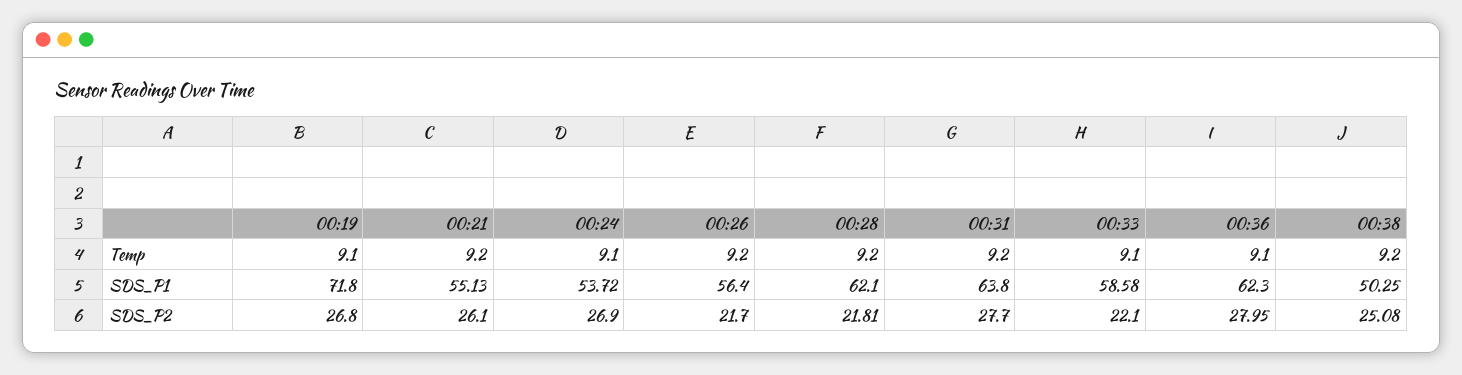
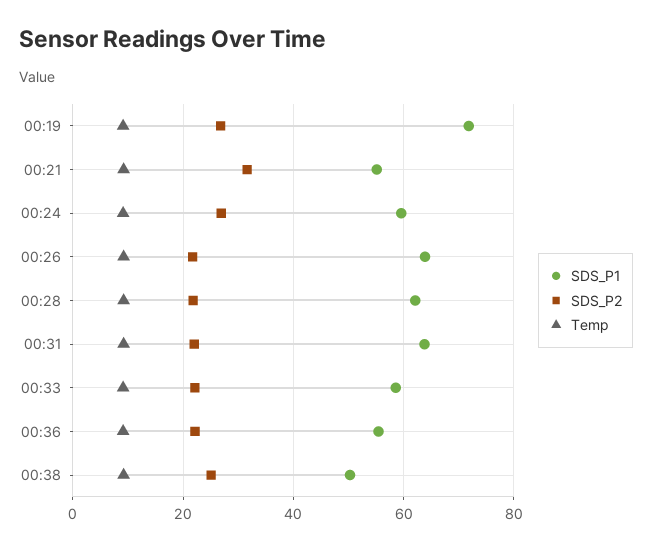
  {
    "Temp": {
      "00:19": 9.1,
      "00:21": 9.2,
      "00:24": 9.1,
      "00:26": 9.2,
      "00:28": 9.2,
      "00:31": 9.2,
      "00:33": 9.1,
      "00:36": 9.1,
      "00:38": 9.2
    },
    "SDS_P1": {
      "00:19": 71.8,
      "00:21": 55.13,
-     "00:24": 53.72,
+     "00:24": 60,
-     "00:26": 56.4,
+     "00:26": 64,
      "00:28": 62.1,
      "00:31": 63.8,
      "00:33": 58.58,
-     "00:36": 62.3,
+     "00:36": 56,
      "00:38": 50.25
    },
    "SDS_P2": {
      "00:19": 26.8,
-     "00:21": 26.1,
+     "00:21": 32,
      "00:24": 26.9,
      "00:26": 21.7,
      "00:28": 21.81,
-     "00:31": 27.7,
+     "00:31": 22,
      "00:33": 22.1,
-     "00:36": 27.95,
+     "00:36": 22,
      "00:38": 25.08
    }
  }

